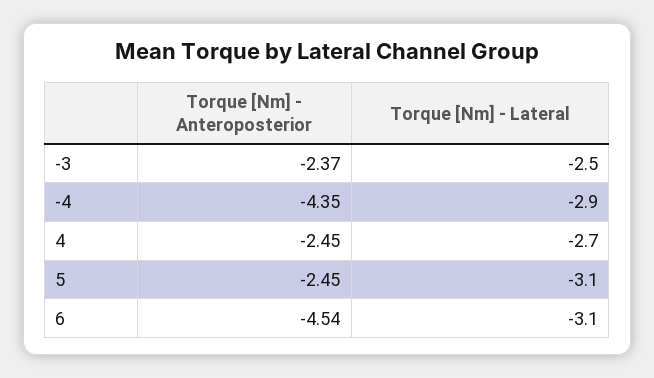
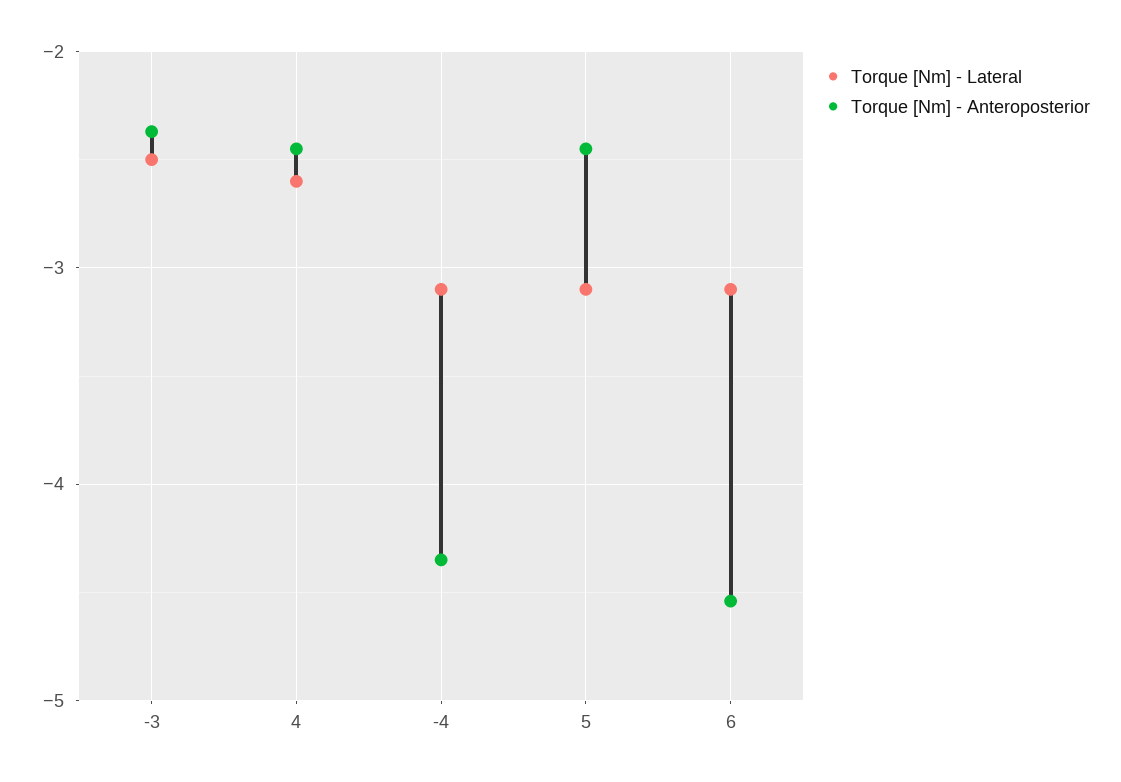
  {
    "Torque [Nm] - Anteroposterior": {
      "-3": -2.37,
      "-4": -4.35,
      "4": -2.45,
      "5": -2.45,
      "6": -4.54
    },
    "Torque [Nm] - Lateral": {
      "-3": -2.5,
-     "-4": -2.9,
+     "-4": -3.1,
-     "4": -2.7,
+     "4": -2.6,
      "5": -3.1,
      "6": -3.1
    }
  }

